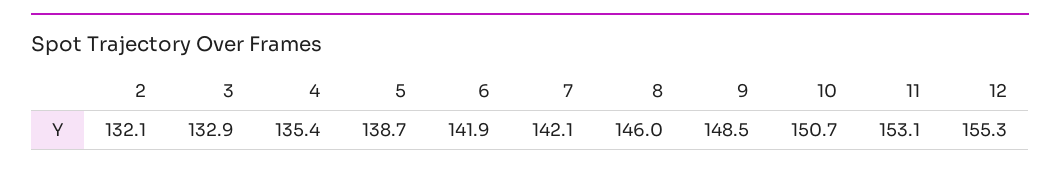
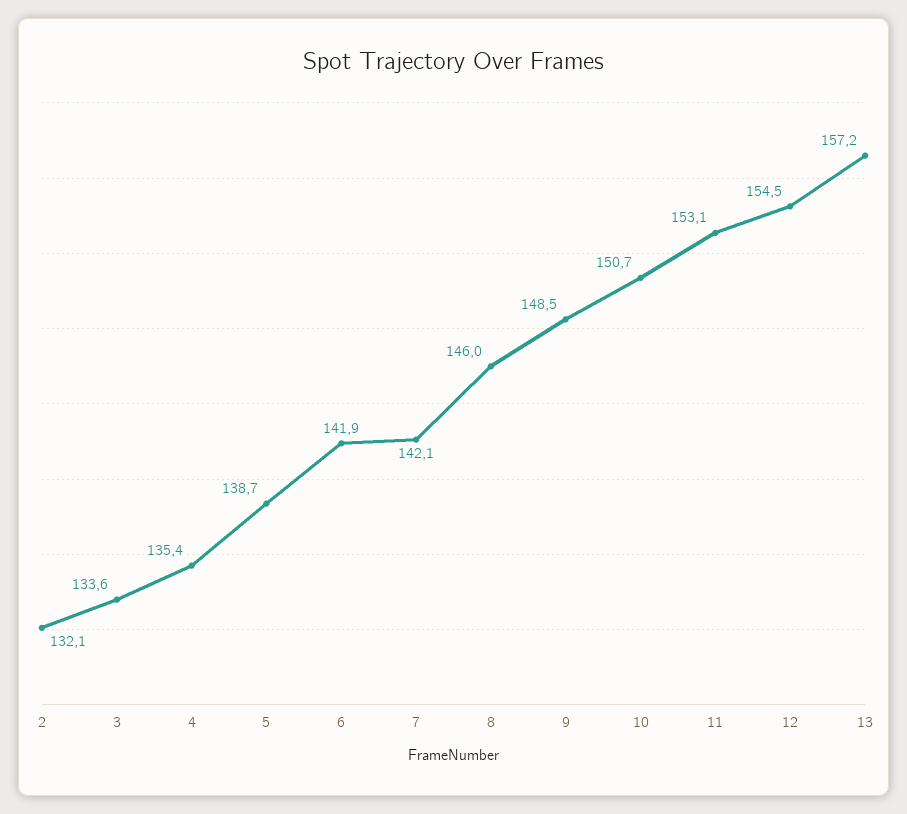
  {
    "2": 132.1,
-   "3": 132.9,
+   "3": 133.6,
    "4": 135.4,
    "5": 138.7,
    "6": 141.9,
    "7": 142.1,
    "8": 146,
    "9": 148.5,
    "10": 150.7,
    "11": 153.1,
-   "12": 155.3
+   "12": 154.5,
+   "13": 157.2
  }

